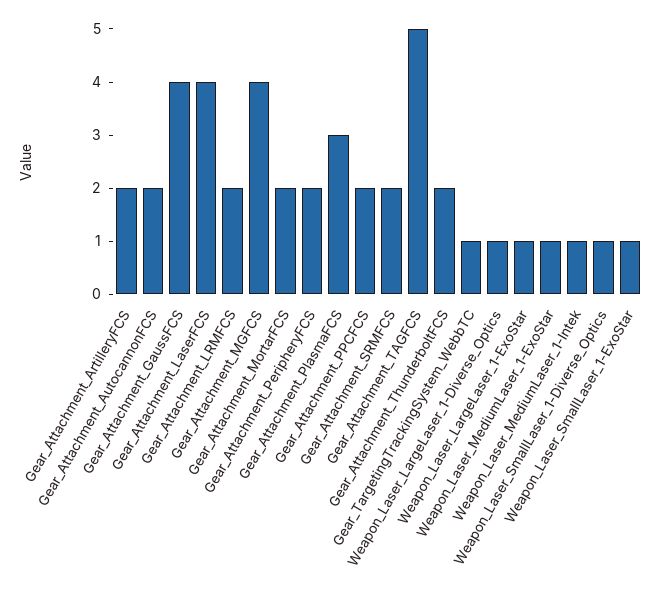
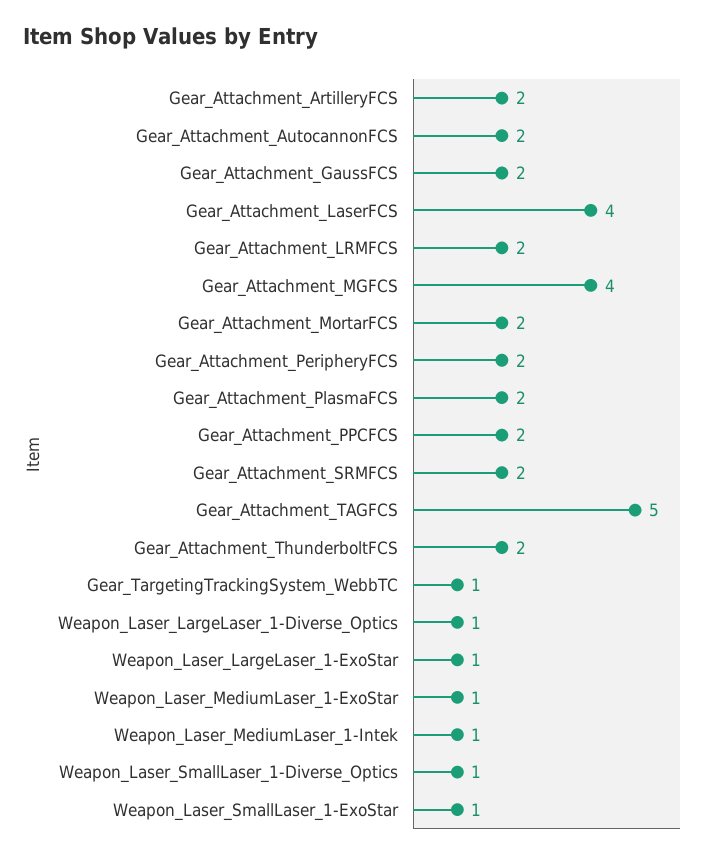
  {
    "Gear_Attachment_ArtilleryFCS": 2,
    "Gear_Attachment_AutocannonFCS": 2,
-   "Gear_Attachment_GaussFCS": 4,
+   "Gear_Attachment_GaussFCS": 2,
    "Gear_Attachment_LaserFCS": 4,
    "Gear_Attachment_LRMFCS": 2,
    "Gear_Attachment_MGFCS": 4,
    "Gear_Attachment_MortarFCS": 2,
    "Gear_Attachment_PeripheryFCS": 2,
-   "Gear_Attachment_PlasmaFCS": 3,
+   "Gear_Attachment_PlasmaFCS": 2,
    "Gear_Attachment_PPCFCS": 2,
    "Gear_Attachment_SRMFCS": 2,
    "Gear_Attachment_TAGFCS": 5,
    "Gear_Attachment_ThunderboltFCS": 2,
    "Gear_TargetingTrackingSystem_WebbTC": 1,
    "Weapon_Laser_LargeLaser_1-Diverse_Optics": 1,
    "Weapon_Laser_LargeLaser_1-ExoStar": 1,
    "Weapon_Laser_MediumLaser_1-ExoStar": 1,
    "Weapon_Laser_MediumLaser_1-Intek": 1,
    "Weapon_Laser_SmallLaser_1-Diverse_Optics": 1,
    "Weapon_Laser_SmallLaser_1-ExoStar": 1
  }

